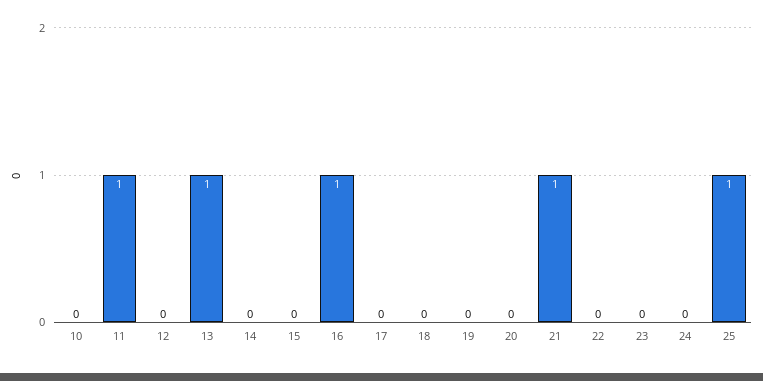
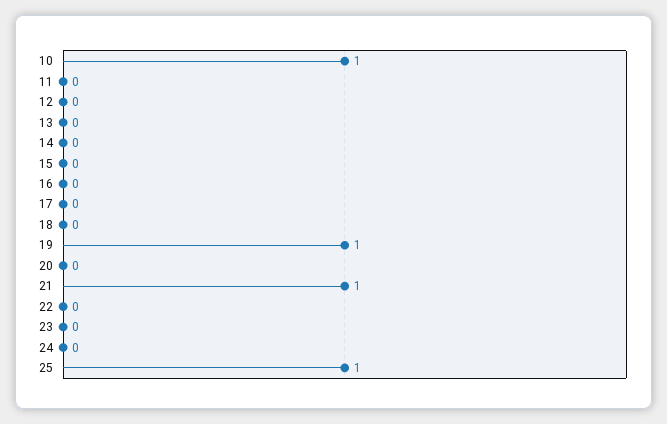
  {
-   "10": 0,
+   "10": 1,
-   "11": 1,
+   "11": 0,
    "12": 0,
-   "13": 1,
+   "13": 0,
    "14": 0,
    "15": 0,
-   "16": 1,
+   "16": 0,
    "17": 0,
    "18": 0,
-   "19": 0,
+   "19": 1,
    "20": 0,
    "21": 1,
    "22": 0,
    "23": 0,
    "24": 0,
    "25": 1
  }

